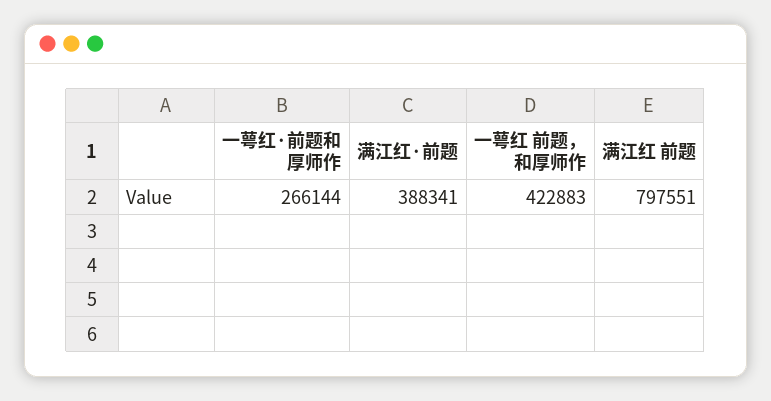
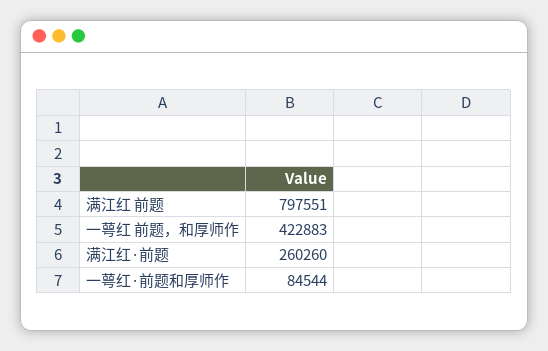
  {
-   "一萼红·前题和厚师作": 266144,
+   "一萼红·前题和厚师作": 84544,
-   "满江红·前题": 388341,
+   "满江红·前题": 260260,
    "一萼红 前题，和厚师作": 422883,
    "满江红 前题": 797551
  }

